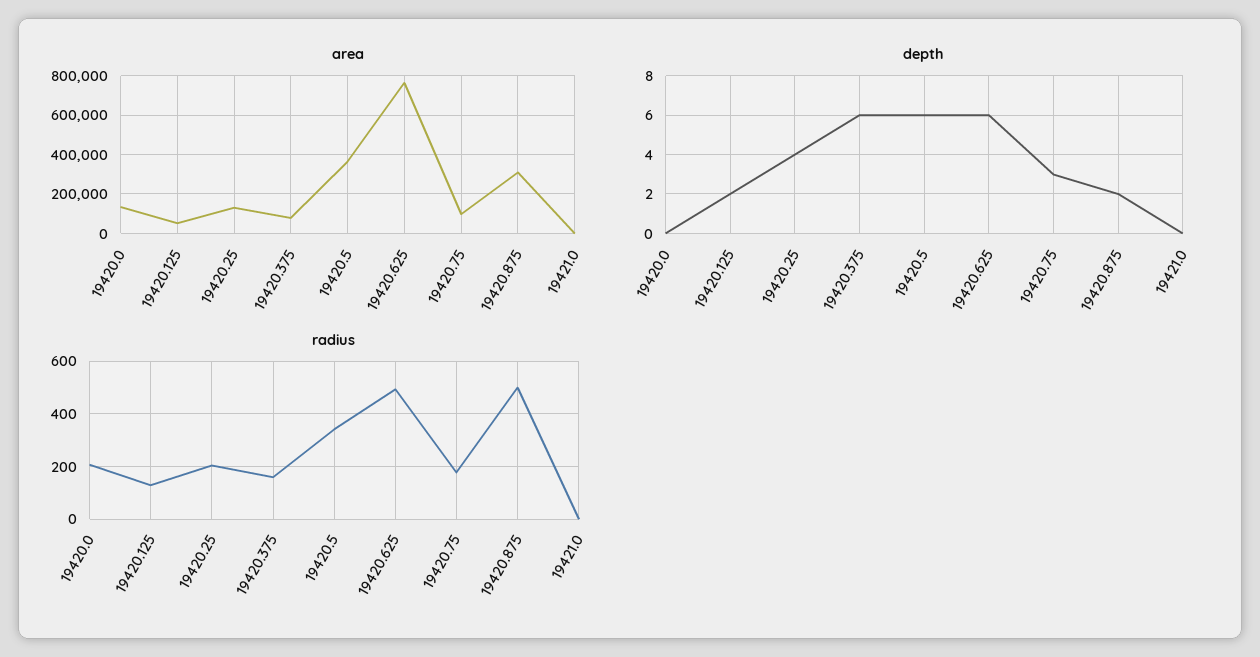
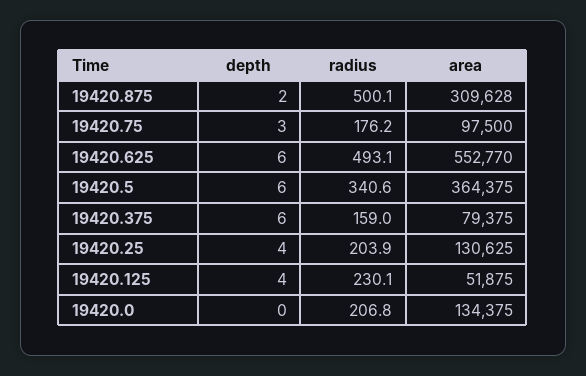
  {
    "area": {
      "19420.0": 134375,
      "19420.125": 51875,
      "19420.25": 130625,
      "19420.375": 79375,
      "19420.5": 364375,
-     "19420.625": 750000,
+     "19420.625": 552770,
      "19420.75": 97500,
-     "19420.875": 309628,
+     "19420.875": 309628
-     "19421.0": 0
    },
    "depth": {
      "19420.0": 0,
-     "19420.125": 2,
+     "19420.125": 4,
      "19420.25": 4,
      "19420.375": 6,
      "19420.5": 6,
      "19420.625": 6,
      "19420.75": 3,
-     "19420.875": 2,
+     "19420.875": 2
-     "19421.0": 0
    },
    "radius": {
      "19420.0": 206.8,
-     "19420.125": 125,
+     "19420.125": 230.1,
      "19420.25": 203.9,
      "19420.375": 159,
      "19420.5": 340.6,
      "19420.625": 493.1,
      "19420.75": 176.2,
-     "19420.875": 500.1,
+     "19420.875": 500.1
-     "19421.0": 0
    }
  }

